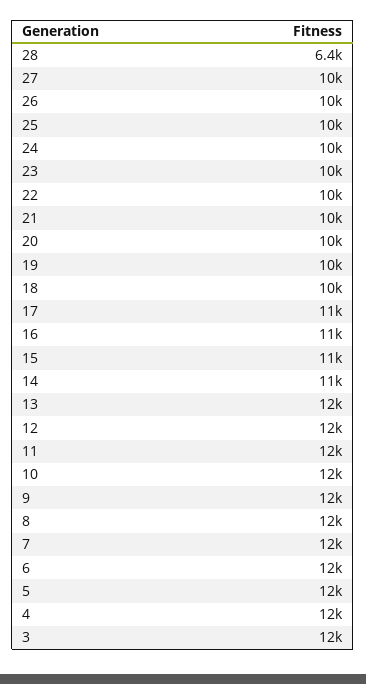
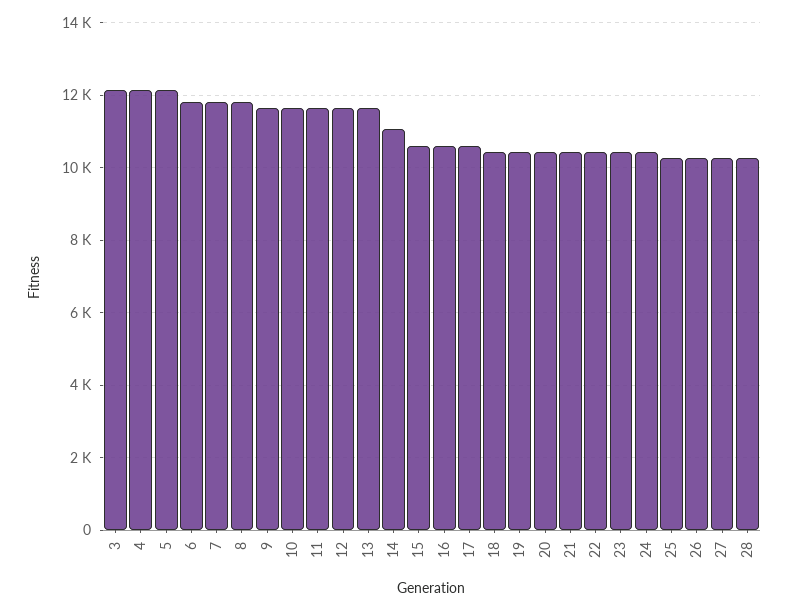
  {
-   "28": 6400,
+   "28": 10200,
    "27": 10000,
    "26": 10000,
    "25": 10000,
    "24": 10000,
    "23": 10000,
    "22": 10000,
    "21": 10000,
    "20": 10000,
    "19": 10000,
    "18": 10000,
    "17": 11000,
    "16": 11000,
    "15": 11000,
    "14": 11000,
    "13": 12000,
    "12": 12000,
    "11": 12000,
    "10": 12000,
    "9": 12000,
    "8": 12000,
    "7": 12000,
    "6": 12000,
    "5": 12000,
    "4": 12000,
    "3": 12000
  }

